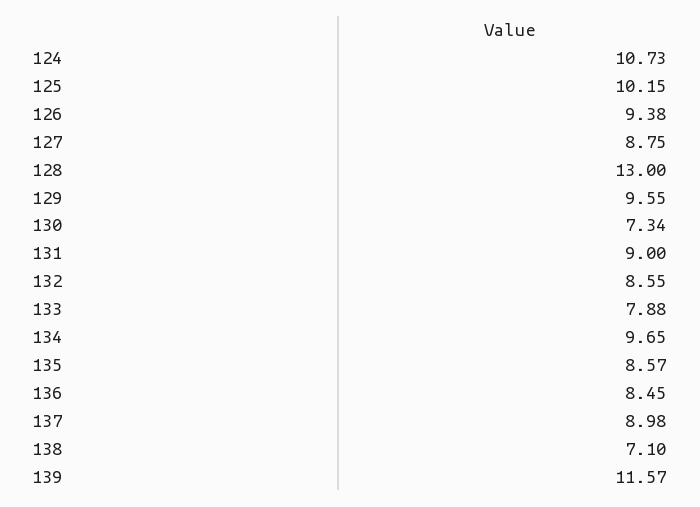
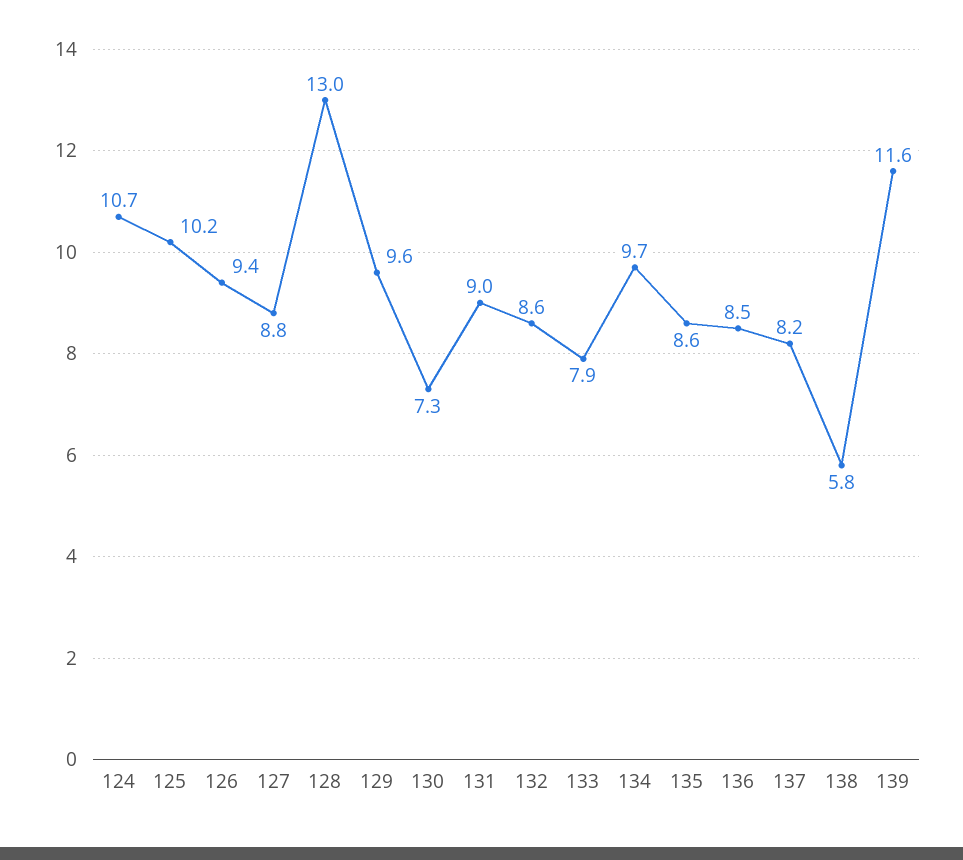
  {
    "124": 10.73,
    "125": 10.15,
    "126": 9.38,
    "127": 8.75,
    "128": 13,
    "129": 9.55,
    "130": 7.34,
    "131": 9,
    "132": 8.55,
    "133": 7.88,
    "134": 9.65,
    "135": 8.57,
    "136": 8.45,
-   "137": 8.98,
+   "137": 8.2,
-   "138": 7.1,
+   "138": 5.8,
    "139": 11.57
  }

